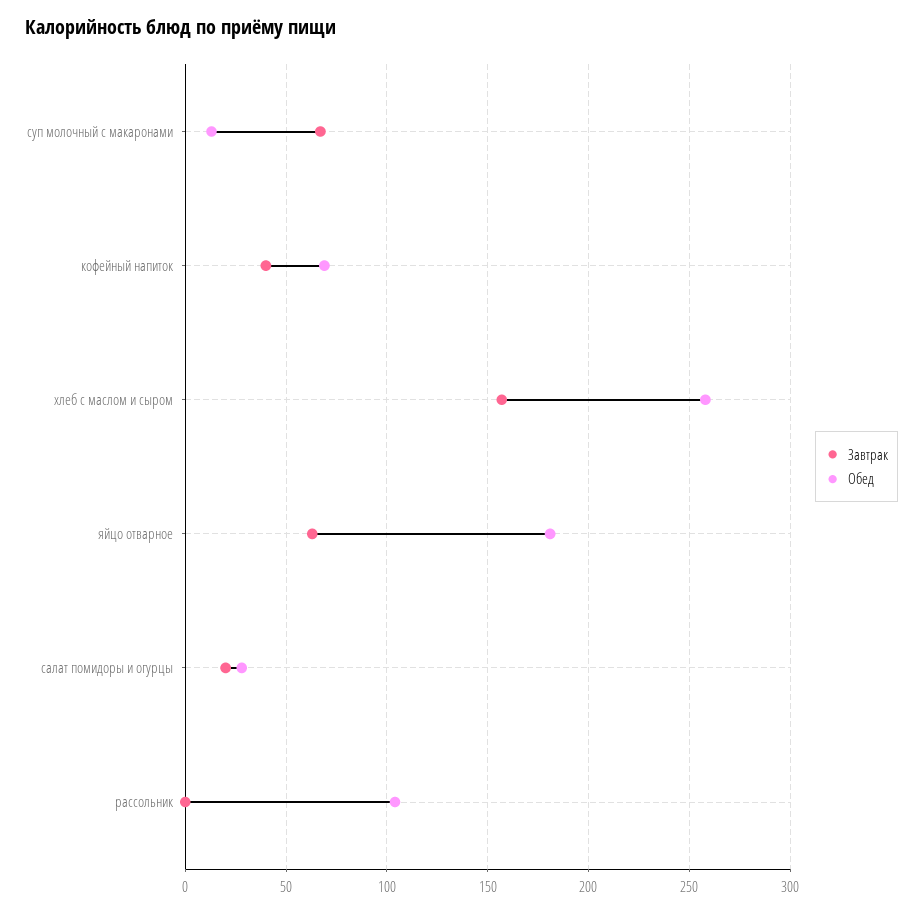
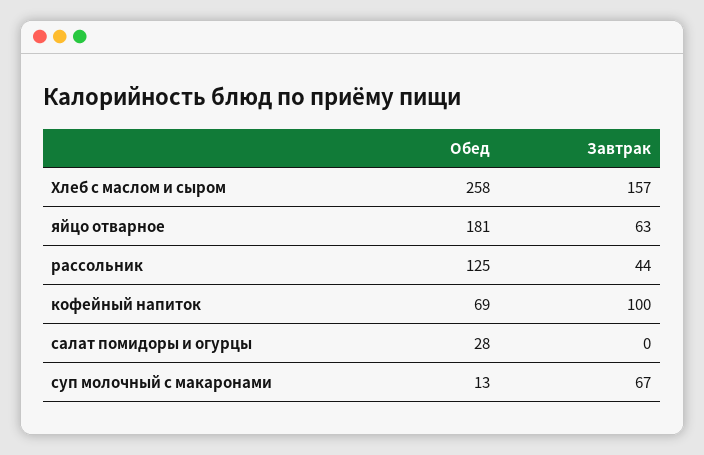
  {
    "Завтрак": {
      "суп молочный с макаронами": 67,
-     "кофейный напиток": 40,
+     "кофейный напиток": 100,
      "хлеб с маслом и сыром": 157,
      "яйцо отварное": 63,
-     "салат помидоры и огурцы": 20,
+     "салат помидоры и огурцы": 0,
-     "рассольник": 0
+     "рассольник": 44
    },
    "Обед": {
      "суп молочный с макаронами": 13,
      "кофейный напиток": 69,
      "хлеб с маслом и сыром": 258,
      "яйцо отварное": 181,
      "салат помидоры и огурцы": 28,
-     "рассольник": 105
+     "рассольник": 125
    }
  }

